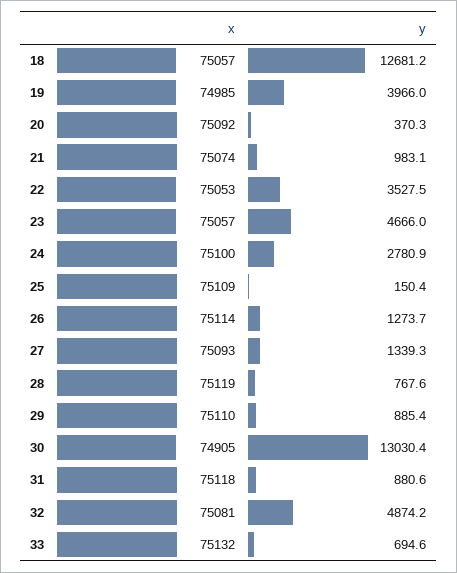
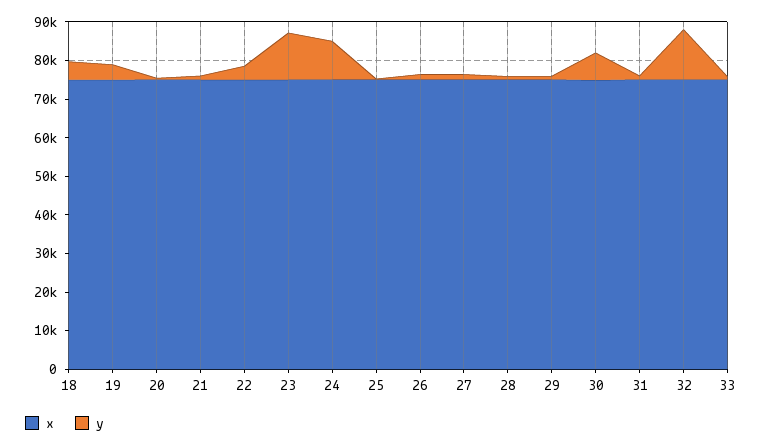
  {
    "x": {
      "18": 75057,
      "19": 74985,
      "20": 75092,
      "21": 75074,
      "22": 75053,
      "23": 75057,
      "24": 75100,
      "25": 75109,
      "26": 75114,
      "27": 75093,
      "28": 75119,
      "29": 75110,
      "30": 74905,
      "31": 75118,
      "32": 75081,
      "33": 75132
    },
    "y": {
-     "18": 12681.2,
+     "18": 5000,
      "19": 3966,
      "20": 370.3,
      "21": 983.1,
      "22": 3527.5,
-     "23": 4666,
+     "23": 12500,
-     "24": 2780.9,
+     "24": 10000,
      "25": 150.4,
      "26": 1273.7,
      "27": 1339.3,
      "28": 767.6,
      "29": 885.4,
-     "30": 13030.4,
+     "30": 7500,
      "31": 880.6,
-     "32": 4874.2,
+     "32": 12500,
      "33": 694.6
    }
  }

